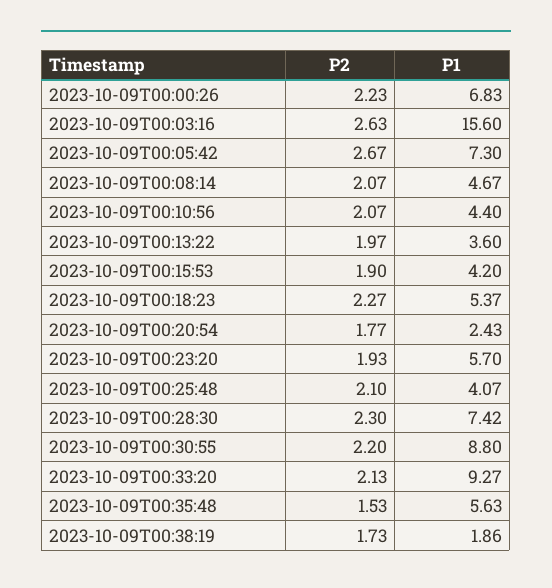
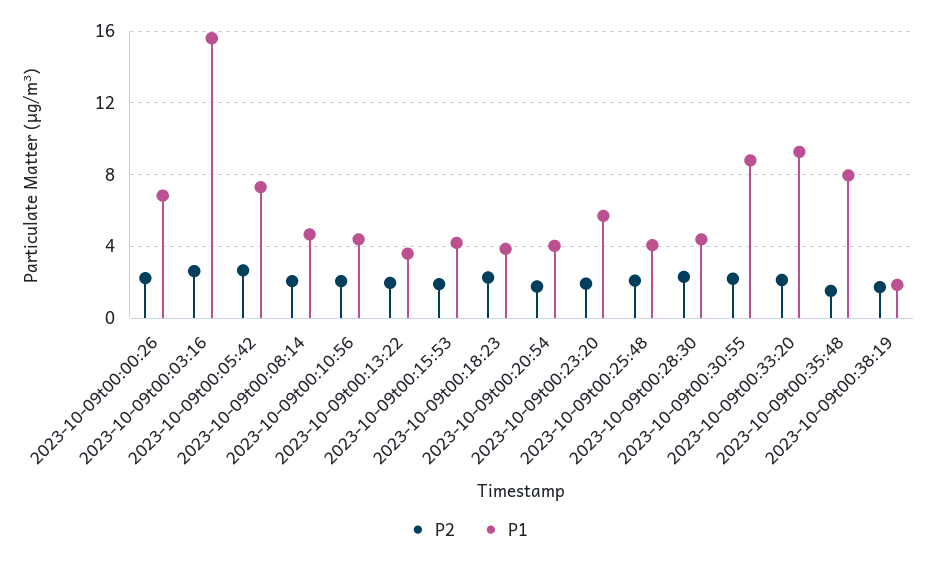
  {
    "P2": {
      "2023-10-09T00:00:26": 2.23,
      "2023-10-09T00:03:16": 2.63,
      "2023-10-09T00:05:42": 2.67,
      "2023-10-09T00:08:14": 2.07,
      "2023-10-09T00:10:56": 2.07,
      "2023-10-09T00:13:22": 1.97,
      "2023-10-09T00:15:53": 1.9,
      "2023-10-09T00:18:23": 2.27,
      "2023-10-09T00:20:54": 1.77,
      "2023-10-09T00:23:20": 1.93,
      "2023-10-09T00:25:48": 2.1,
      "2023-10-09T00:28:30": 2.3,
      "2023-10-09T00:30:55": 2.2,
      "2023-10-09T00:33:20": 2.13,
      "2023-10-09T00:35:48": 1.53,
      "2023-10-09T00:38:19": 1.73
    },
    "P1": {
      "2023-10-09T00:00:26": 6.83,
      "2023-10-09T00:03:16": 15.6,
      "2023-10-09T00:05:42": 7.3,
      "2023-10-09T00:08:14": 4.67,
      "2023-10-09T00:10:56": 4.4,
      "2023-10-09T00:13:22": 3.6,
      "2023-10-09T00:15:53": 4.2,
-     "2023-10-09T00:18:23": 5.37,
+     "2023-10-09T00:18:23": 4,
-     "2023-10-09T00:20:54": 2.43,
+     "2023-10-09T00:20:54": 4,
      "2023-10-09T00:23:20": 5.7,
      "2023-10-09T00:25:48": 4.07,
-     "2023-10-09T00:28:30": 7.42,
+     "2023-10-09T00:28:30": 4.5,
      "2023-10-09T00:30:55": 8.8,
      "2023-10-09T00:33:20": 9.27,
-     "2023-10-09T00:35:48": 5.63,
+     "2023-10-09T00:35:48": 8,
      "2023-10-09T00:38:19": 1.86
    }
  }

